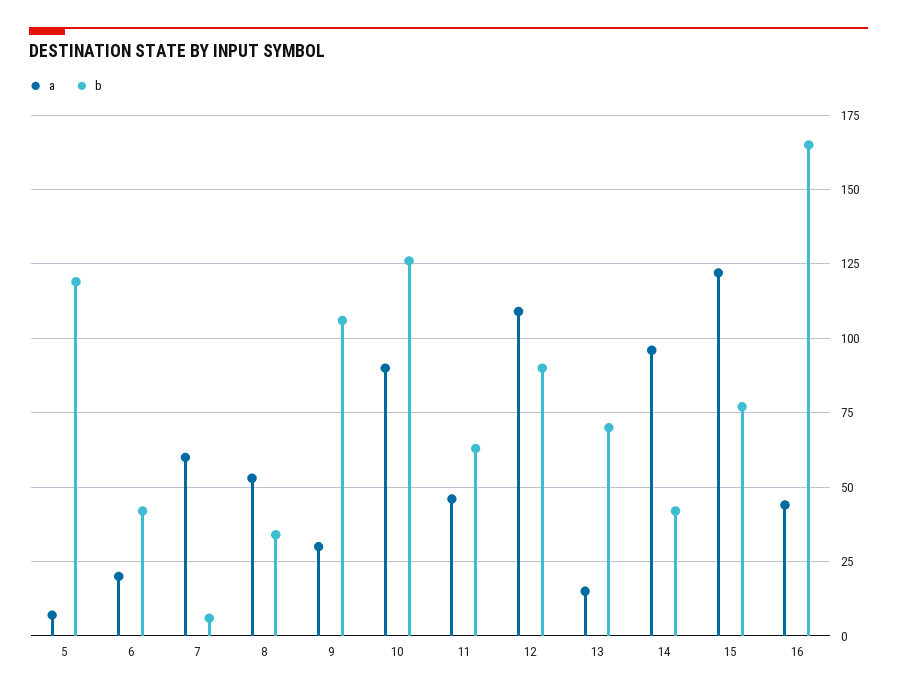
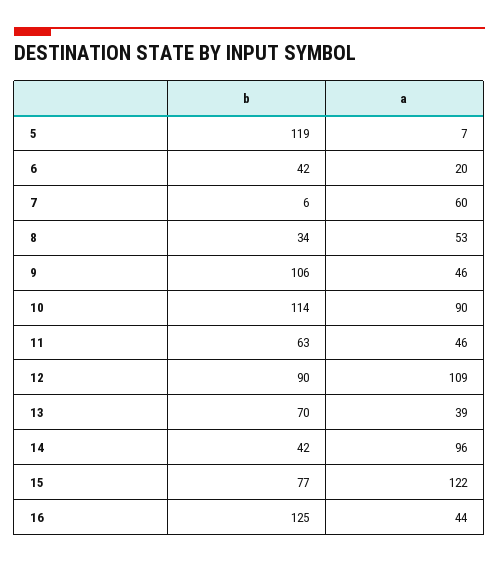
  {
    "a": {
      "5": 7,
      "6": 20,
      "7": 60,
      "8": 53,
-     "9": 30,
+     "9": 46,
      "10": 90,
      "11": 46,
      "12": 109,
-     "13": 15,
+     "13": 39,
      "14": 96,
      "15": 122,
      "16": 44
    },
    "b": {
      "5": 119,
      "6": 42,
      "7": 6,
      "8": 34,
      "9": 106,
-     "10": 125,
+     "10": 114,
      "11": 63,
      "12": 90,
      "13": 70,
      "14": 42,
      "15": 77,
-     "16": 165
+     "16": 125
    }
  }

